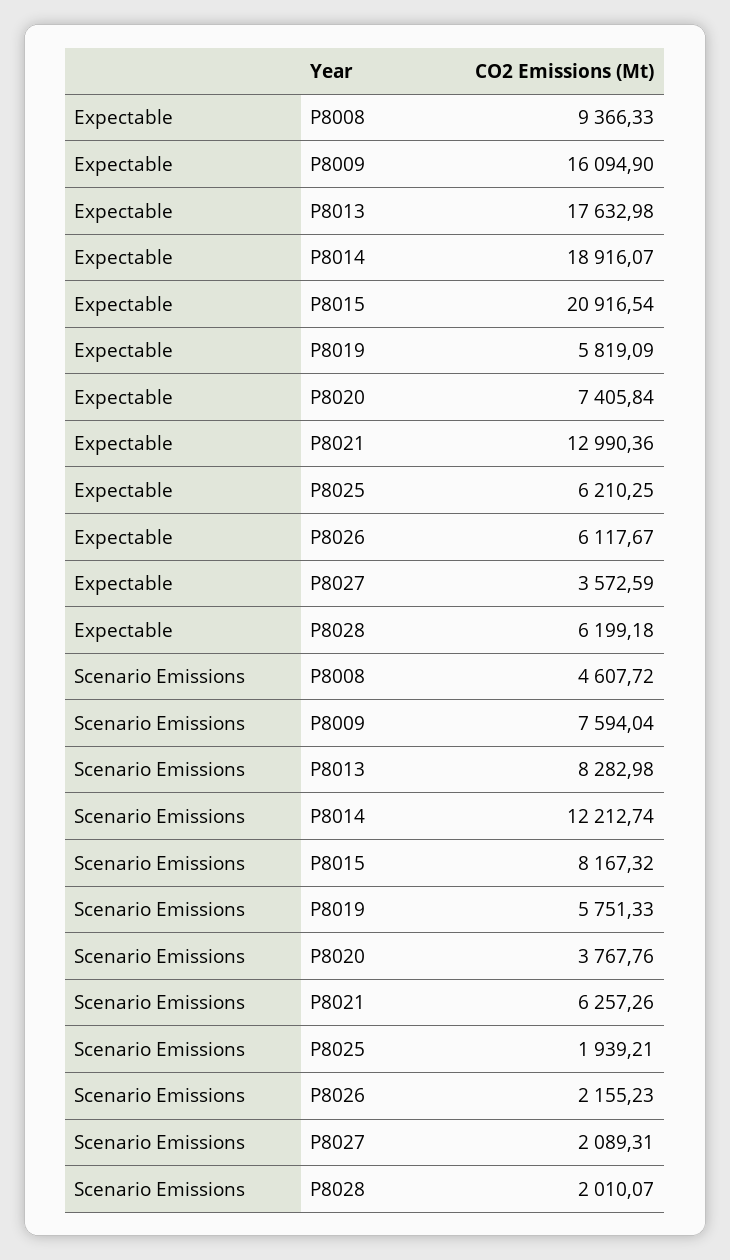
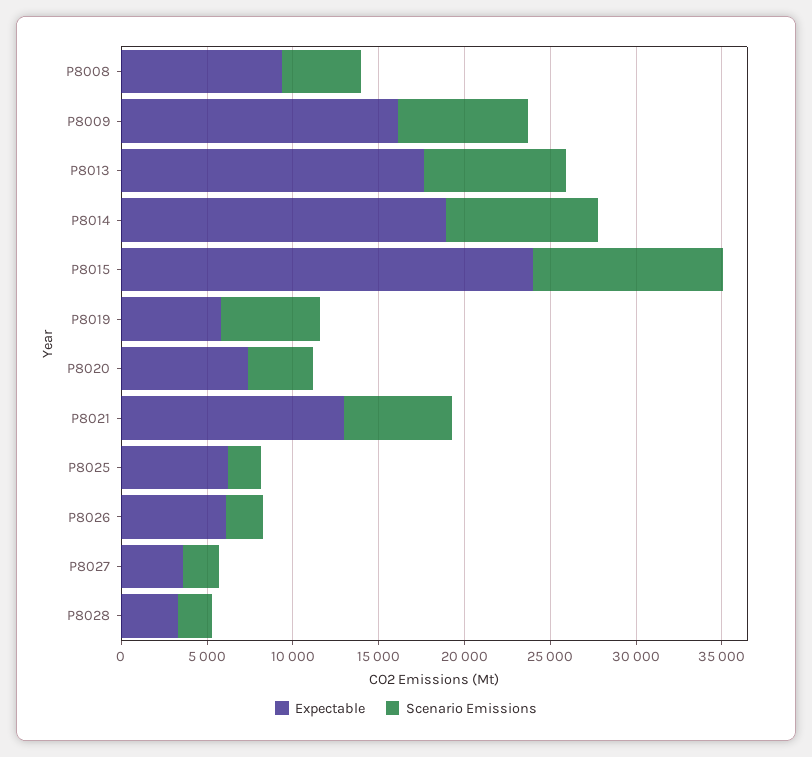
  {
    "Expectable": {
      "P8008": 9366.33,
      "P8009": 16094.9,
      "P8013": 17632.98,
      "P8014": 18916.07,
-     "P8015": 20916.54,
+     "P8015": 24000,
      "P8019": 5819.09,
      "P8020": 7405.84,
      "P8021": 12990.36,
      "P8025": 6210.25,
      "P8026": 6117.67,
      "P8027": 3572.59,
-     "P8028": 6199.18
+     "P8028": 3000
    },
    "Scenario Emissions": {
      "P8008": 4607.72,
      "P8009": 7594.04,
      "P8013": 8282.98,
-     "P8014": 12212.74,
+     "P8014": 9000,
-     "P8015": 8167.32,
+     "P8015": 11000,
      "P8019": 5751.33,
      "P8020": 3767.76,
      "P8021": 6257.26,
      "P8025": 1939.21,
      "P8026": 2155.23,
      "P8027": 2089.31,
      "P8028": 2010.07
    }
  }

